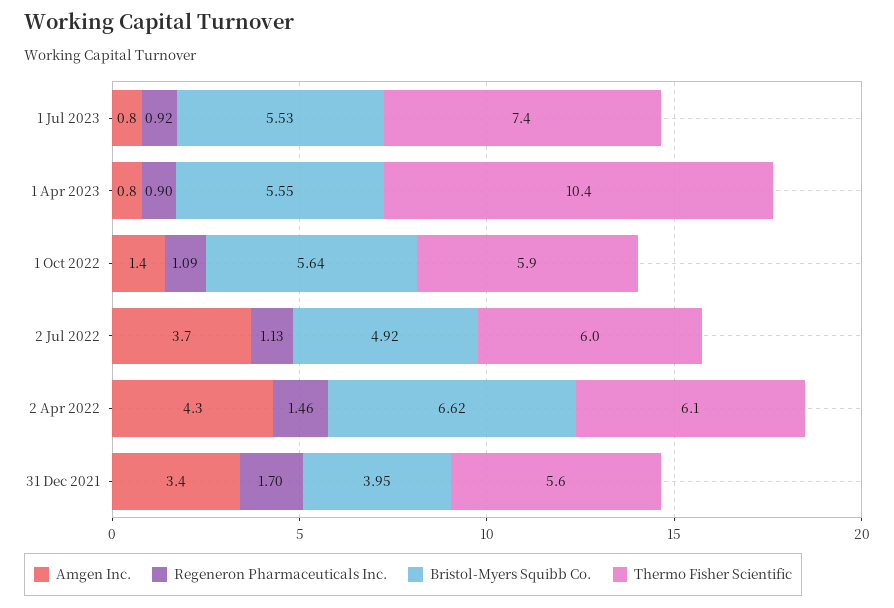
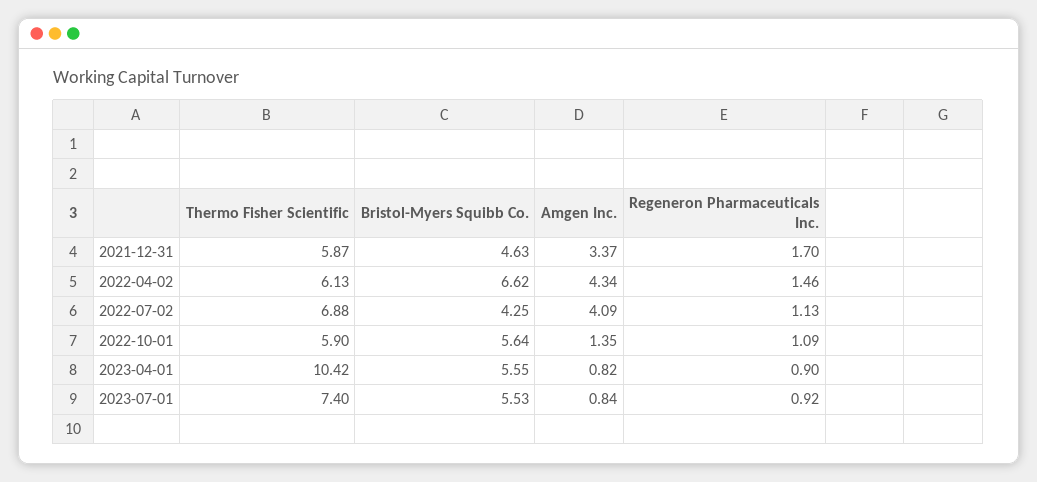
  {
    "Amgen Inc.": {
      "1 Jul 2023": 0.84,
      "1 Apr 2023": 0.82,
      "1 Oct 2022": 1.35,
-     "2 Jul 2022": 3.7,
+     "2 Jul 2022": 4.09,
      "2 Apr 2022": 4.34,
      "31 Dec 2021": 3.37
    },
    "Regeneron Pharmaceuticals Inc.": {
      "1 Jul 2023": 0.92,
      "1 Apr 2023": 0.9,
      "1 Oct 2022": 1.09,
      "2 Jul 2022": 1.13,
      "2 Apr 2022": 1.46,
      "31 Dec 2021": 1.7
    },
    "Bristol-Myers Squibb Co.": {
      "1 Jul 2023": 5.53,
      "1 Apr 2023": 5.55,
      "1 Oct 2022": 5.64,
-     "2 Jul 2022": 4.92,
+     "2 Jul 2022": 4.25,
      "2 Apr 2022": 6.62,
-     "31 Dec 2021": 3.95
+     "31 Dec 2021": 4.63
    },
    "Thermo Fisher Scientific": {
      "1 Jul 2023": 7.4,
      "1 Apr 2023": 10.42,
      "1 Oct 2022": 5.9,
-     "2 Jul 2022": 6,
+     "2 Jul 2022": 6.88,
      "2 Apr 2022": 6.13,
-     "31 Dec 2021": 5.6
+     "31 Dec 2021": 5.87
    }
  }

